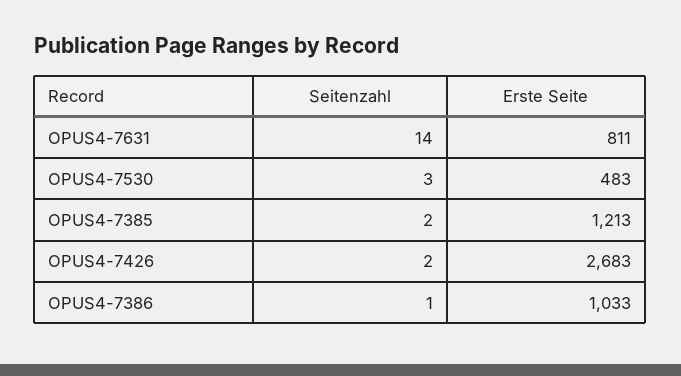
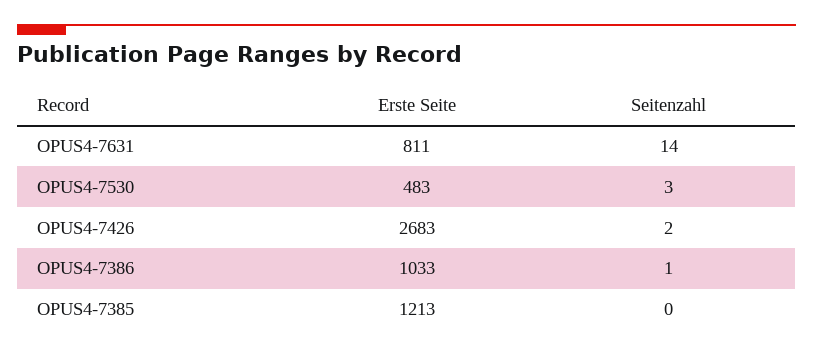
  {
    "Seitenzahl": {
      "OPUS4-7631": 14,
      "OPUS4-7530": 3,
-     "OPUS4-7385": 2,
+     "OPUS4-7385": 0,
      "OPUS4-7426": 2,
      "OPUS4-7386": 1
    },
    "Erste Seite": {
      "OPUS4-7631": 811,
      "OPUS4-7530": 483,
      "OPUS4-7385": 1213,
      "OPUS4-7426": 2683,
      "OPUS4-7386": 1033
    }
  }

